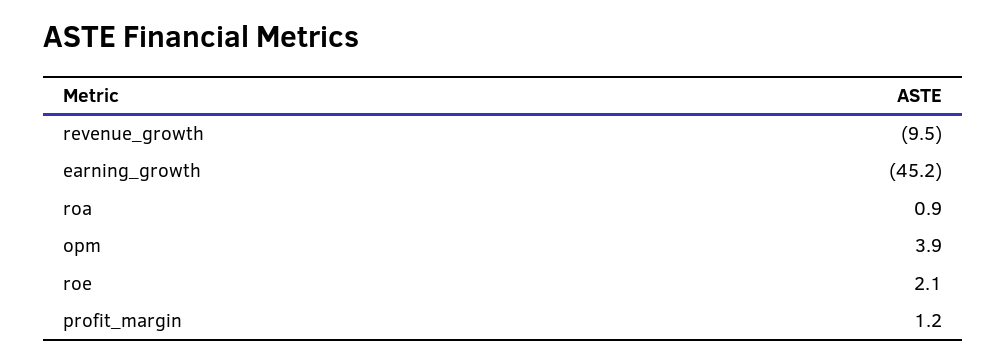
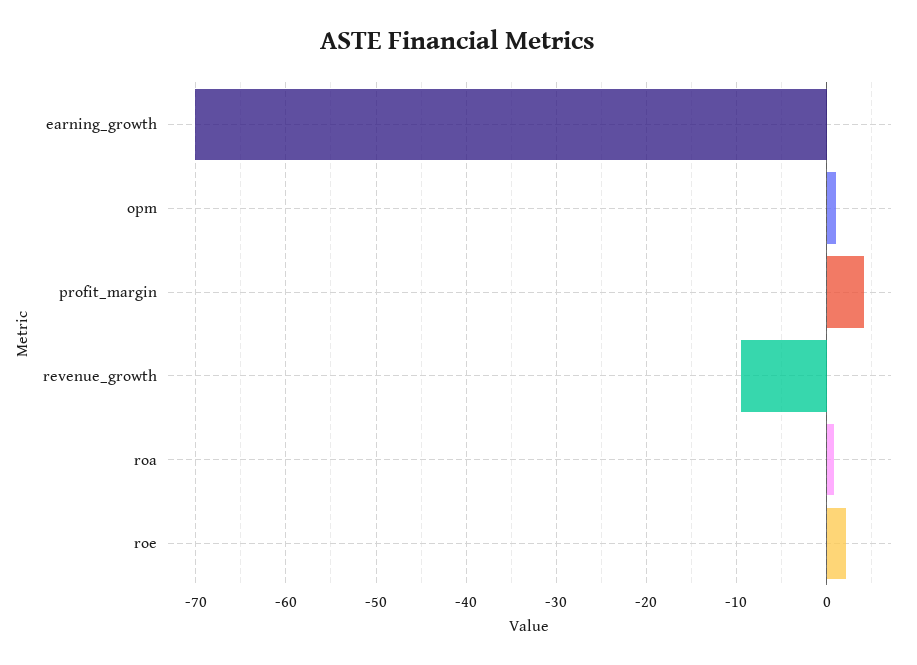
  {
    "revenue_growth": -9.5,
-   "earning_growth": -45.2,
+   "earning_growth": -70,
    "roa": 0.9,
-   "opm": 3.9,
+   "opm": 1,
    "roe": 2.1,
-   "profit_margin": 1.2
+   "profit_margin": 4
  }

